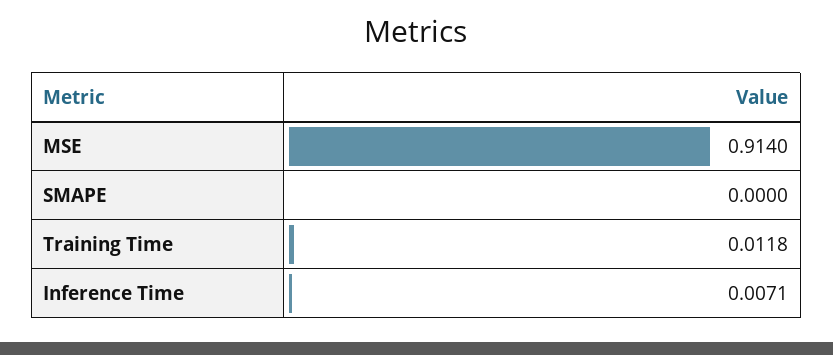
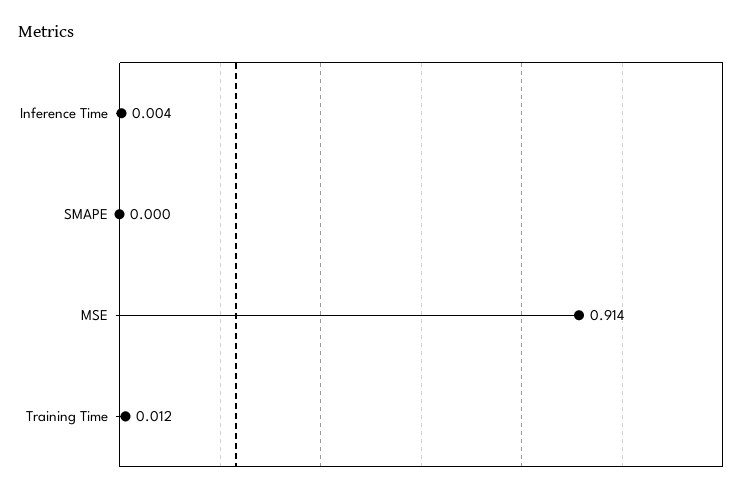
  {
    "MSE": 0.914,
    "SMAPE": 0,
    "Training Time": 0.0118,
-   "Inference Time": 0.0071
+   "Inference Time": 0.004
  }

